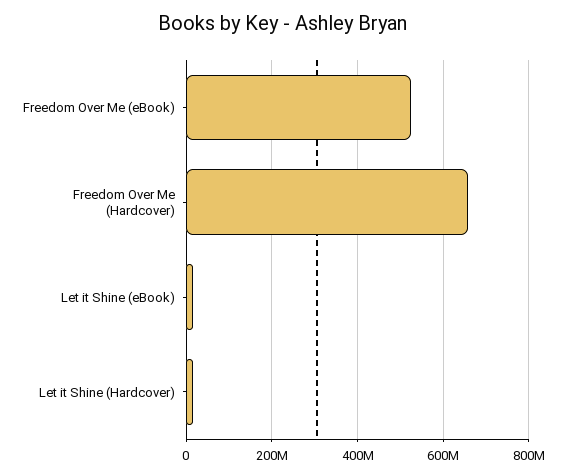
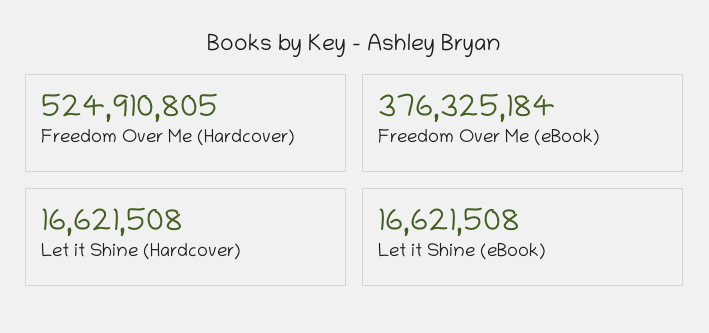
  {
-   "Freedom Over Me (eBook)": 520000000,
+   "Freedom Over Me (eBook)": 376325184,
-   "Freedom Over Me (Hardcover)": 660000000,
+   "Freedom Over Me (Hardcover)": 524910805,
    "Let it Shine (eBook)": 16621508,
    "Let it Shine (Hardcover)": 16621508
  }

